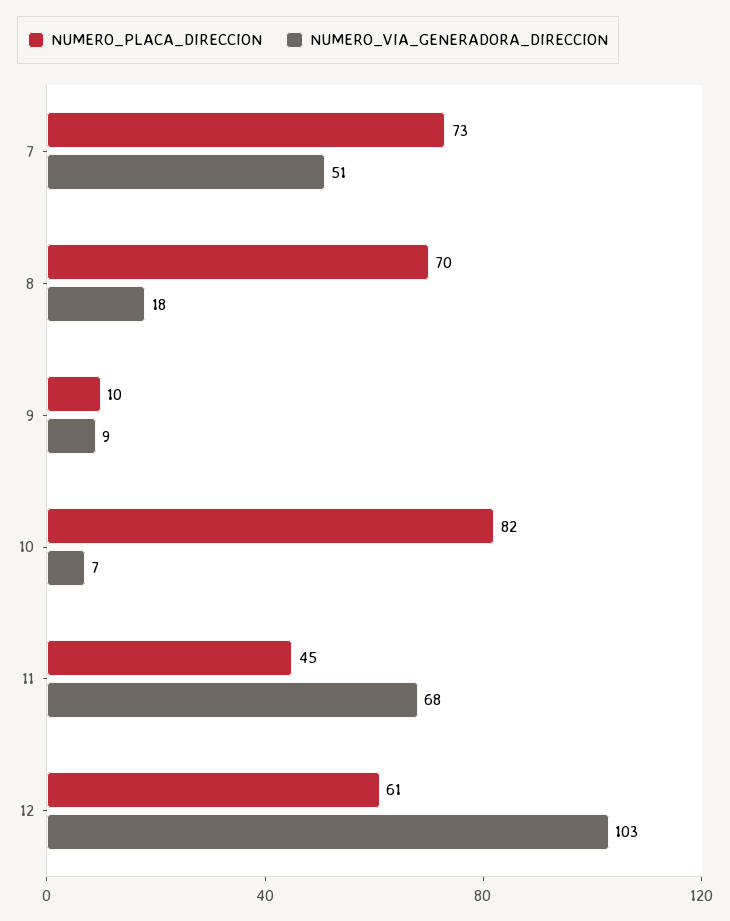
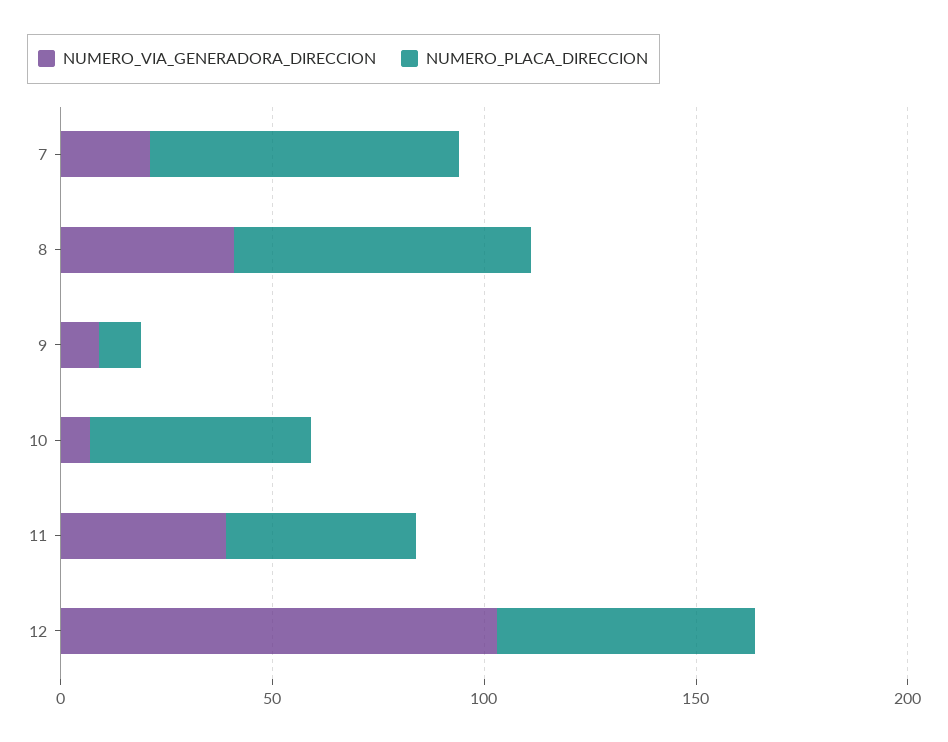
  {
    "NUMERO_PLACA_DIRECCION": {
      "7": 73,
      "8": 70,
      "9": 10,
-     "10": 82,
+     "10": 50,
      "11": 45,
      "12": 61
    },
    "NUMERO_VIA_GENERADORA_DIRECCION": {
-     "7": 51,
+     "7": 20,
-     "8": 18,
+     "8": 40,
      "9": 9,
      "10": 7,
-     "11": 68,
+     "11": 40,
      "12": 103
    }
  }

